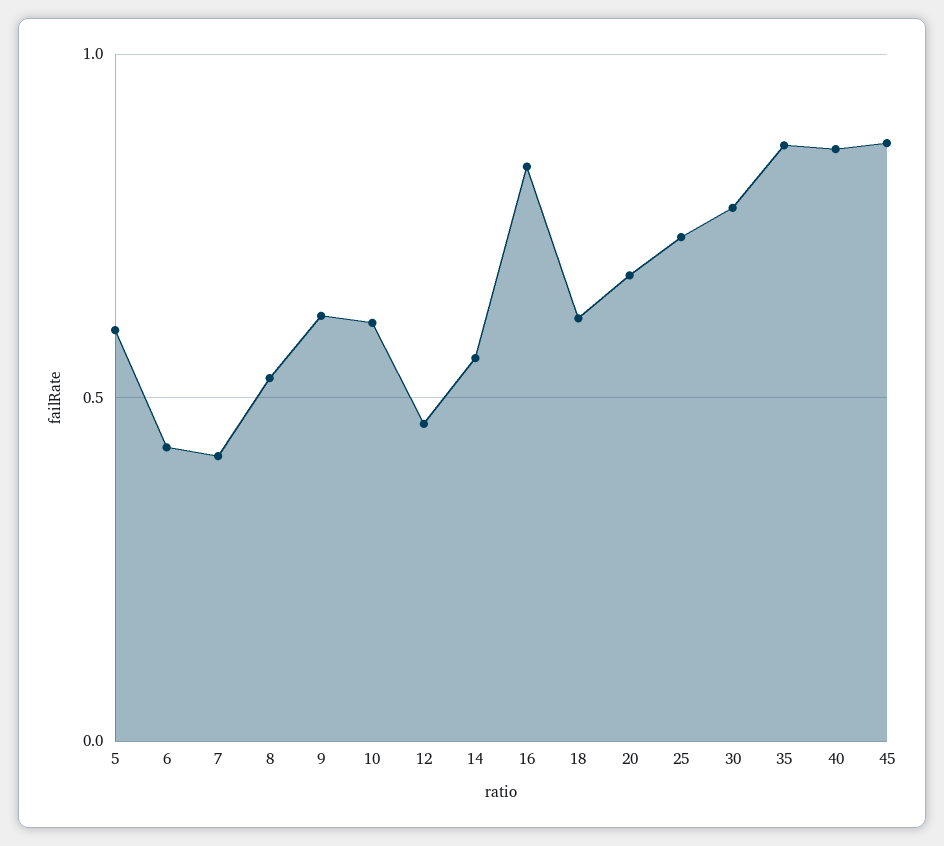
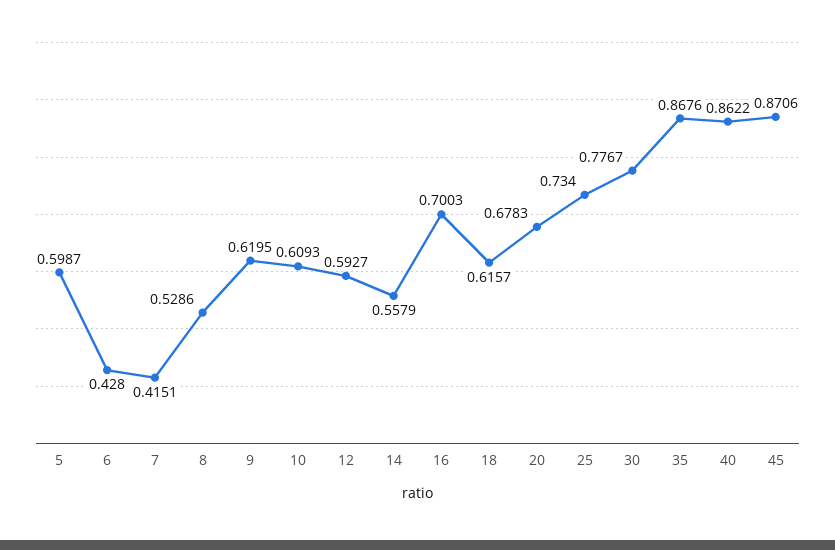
  {
    "5": 0.5987,
    "6": 0.428,
    "7": 0.4151,
    "8": 0.5286,
    "9": 0.6195,
    "10": 0.6093,
-   "12": 0.45,
+   "12": 0.5927,
    "14": 0.5579,
-   "16": 0.85,
+   "16": 0.7003,
    "18": 0.6157,
    "20": 0.6783,
    "25": 0.734,
    "30": 0.7767,
    "35": 0.8676,
    "40": 0.8622,
    "45": 0.8706
  }

